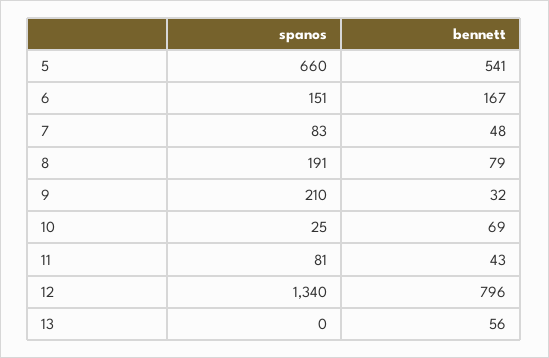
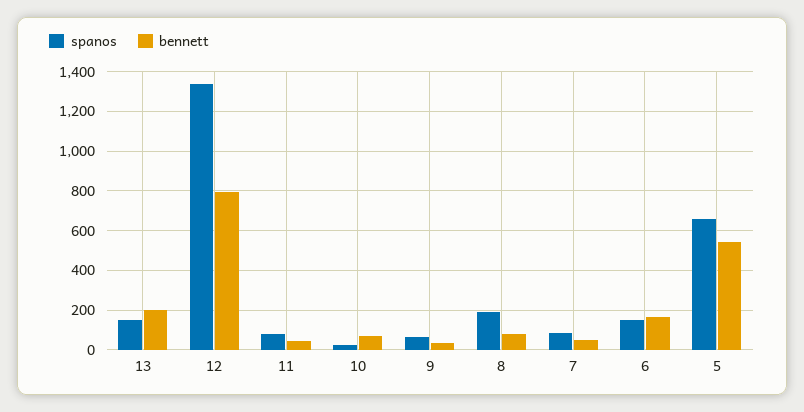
  {
    "spanos": {
      "5": 660,
      "6": 151,
      "7": 83,
      "8": 191,
-     "9": 210,
+     "9": 50,
      "10": 25,
      "11": 81,
      "12": 1340,
-     "13": 0
+     "13": 150
    },
    "bennett": {
      "5": 541,
      "6": 167,
      "7": 48,
      "8": 79,
      "9": 32,
      "10": 69,
      "11": 43,
      "12": 796,
-     "13": 56
+     "13": 200
    }
  }

